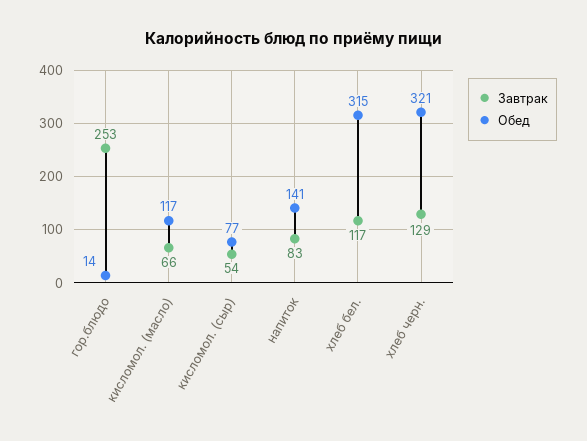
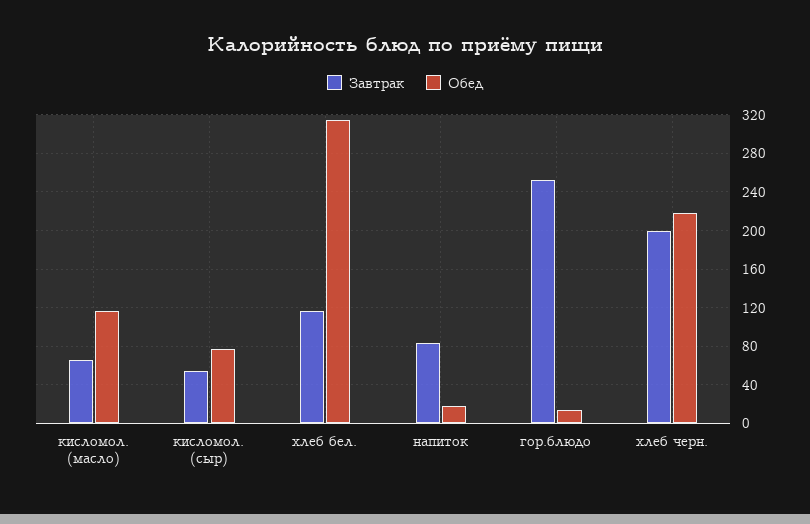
  {
    "Завтрак": {
      "гор.блюдо": 253,
      "кисломол. (масло)": 66,
      "кисломол. (сыр)": 54,
      "напиток": 83,
      "хлеб бел.": 117,
-     "хлеб черн.": 129
+     "хлеб черн.": 200
    },
    "Обед": {
      "гор.блюдо": 14,
      "кисломол. (масло)": 117,
      "кисломол. (сыр)": 77,
-     "напиток": 141,
+     "напиток": 20,
      "хлеб бел.": 315,
-     "хлеб черн.": 321
+     "хлеб черн.": 220
    }
  }

